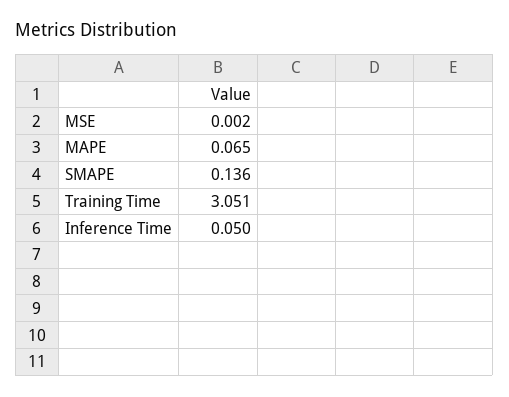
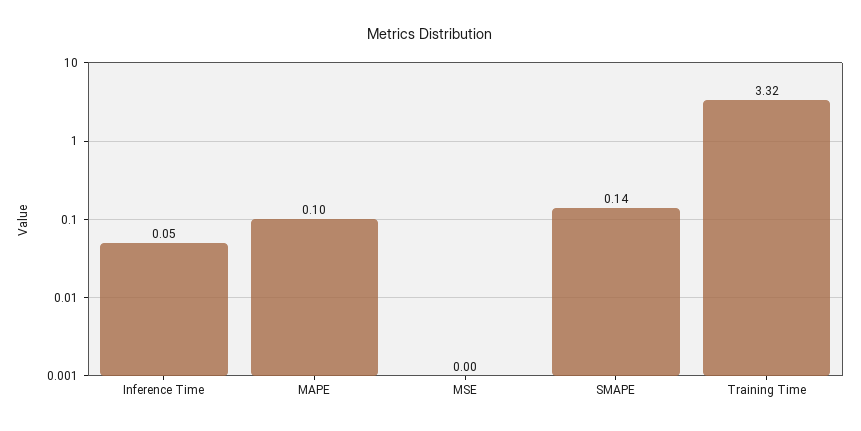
  {
    "MSE": 0.002,
-   "MAPE": 0.065,
+   "MAPE": 0.1,
    "SMAPE": 0.136,
-   "Training Time": 3.051,
+   "Training Time": 3.32,
    "Inference Time": 0.05
  }

